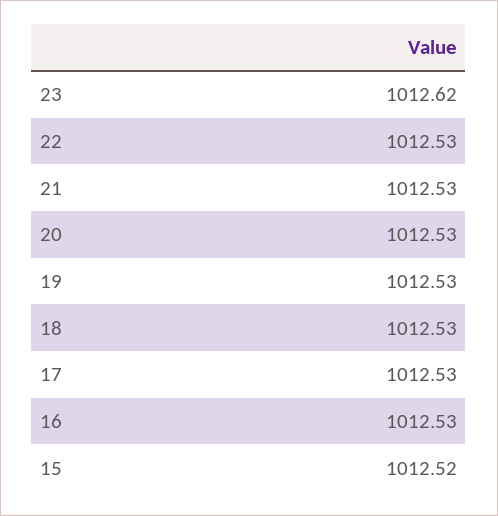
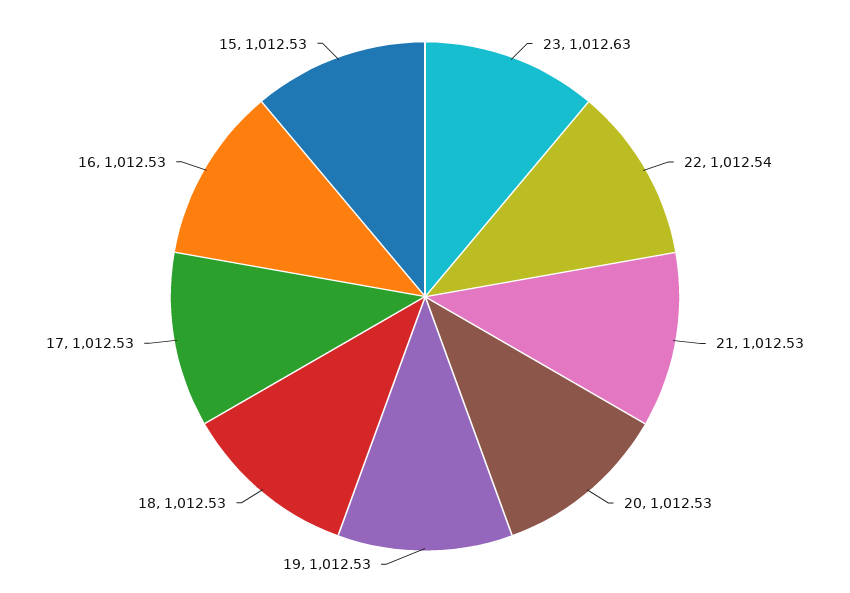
  {
-   "23": 1012.62,
+   "23": 1012.63,
-   "22": 1012.53,
+   "22": 1012.54,
    "21": 1012.53,
    "20": 1012.53,
    "19": 1012.53,
    "18": 1012.53,
    "17": 1012.53,
    "16": 1012.53,
-   "15": 1012.52
+   "15": 1012.53
  }

